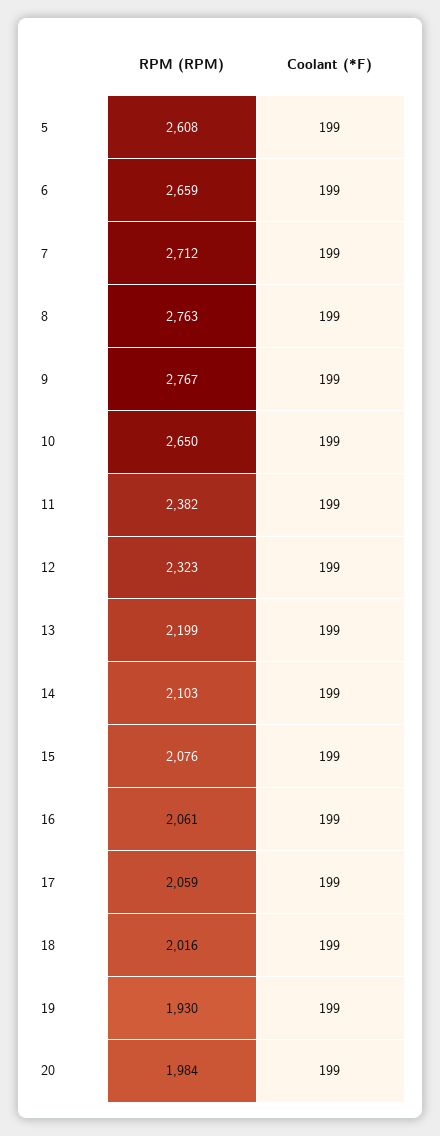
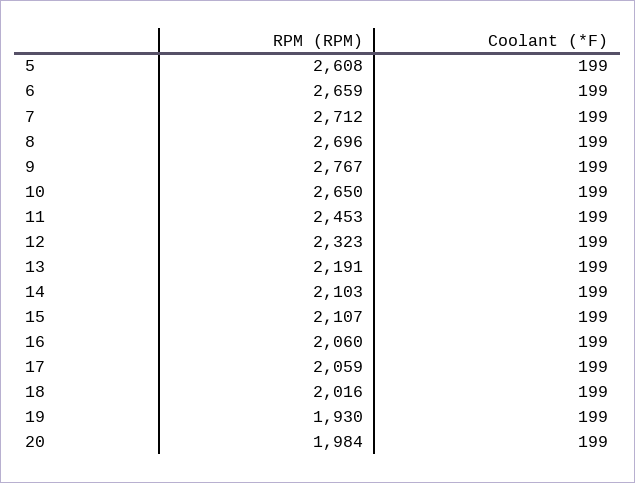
  {
    "RPM (RPM)": {
      "5": 2608,
      "6": 2659,
      "7": 2712,
-     "8": 2763,
+     "8": 2696,
      "9": 2767,
      "10": 2650,
-     "11": 2382,
+     "11": 2453,
      "12": 2323,
-     "13": 2199,
+     "13": 2191,
      "14": 2103,
-     "15": 2076,
+     "15": 2107,
-     "16": 2061,
+     "16": 2060,
      "17": 2059,
      "18": 2016,
      "19": 1930,
      "20": 1984
    },
    "Coolant (*F)": {
      "5": 199,
      "6": 199,
      "7": 199,
      "8": 199,
      "9": 199,
      "10": 199,
      "11": 199,
      "12": 199,
      "13": 199,
      "14": 199,
      "15": 199,
      "16": 199,
      "17": 199,
      "18": 199,
      "19": 199,
      "20": 199
    }
  }

